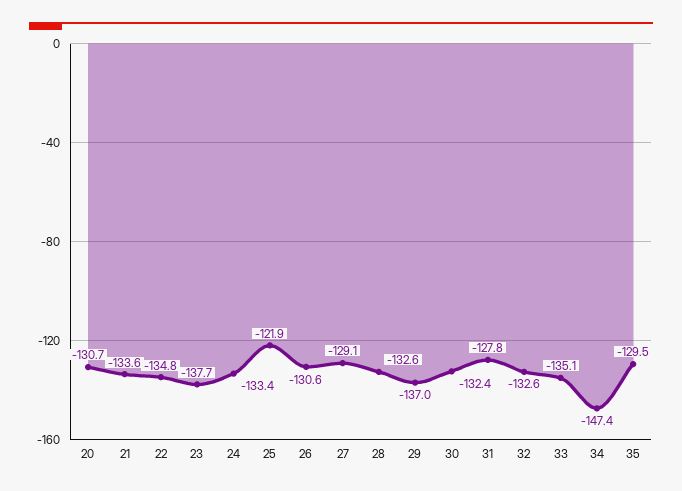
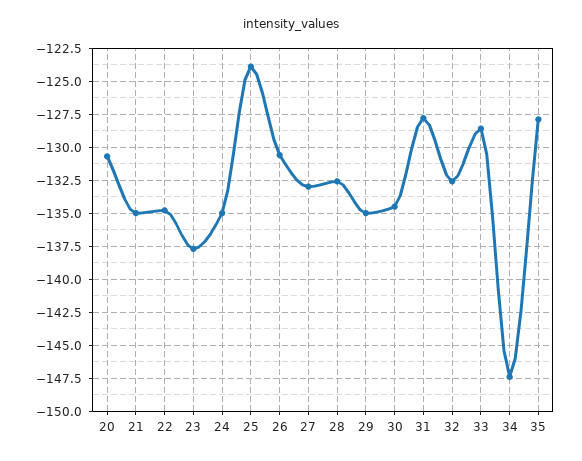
  {
    "20": -130.7,
-   "21": -133.6,
+   "21": -135,
    "22": -134.8,
    "23": -137.7,
-   "24": -133.4,
+   "24": -135,
-   "25": -121.9,
+   "25": -124,
    "26": -130.6,
-   "27": -129.1,
+   "27": -133,
    "28": -132.6,
-   "29": -137,
+   "29": -135,
-   "30": -132.4,
+   "30": -134.5,
    "31": -127.8,
    "32": -132.6,
-   "33": -135.1,
+   "33": -128.5,
    "34": -147.4,
-   "35": -129.5
+   "35": -128
  }

